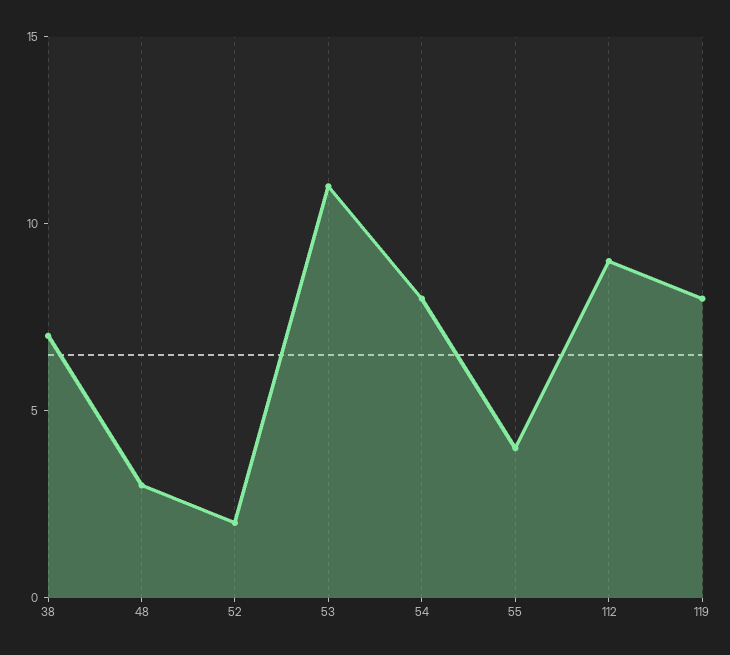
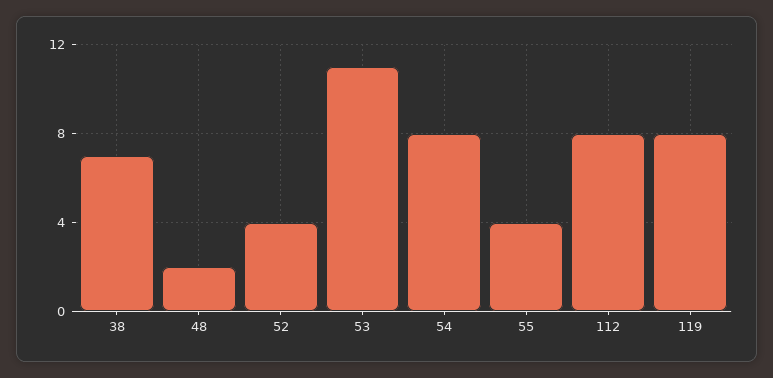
  {
    "38": 7,
-   "48": 3,
+   "48": 2,
-   "52": 2,
+   "52": 4,
    "53": 11,
    "54": 8,
    "55": 4,
-   "112": 9,
+   "112": 8,
    "119": 8
  }

